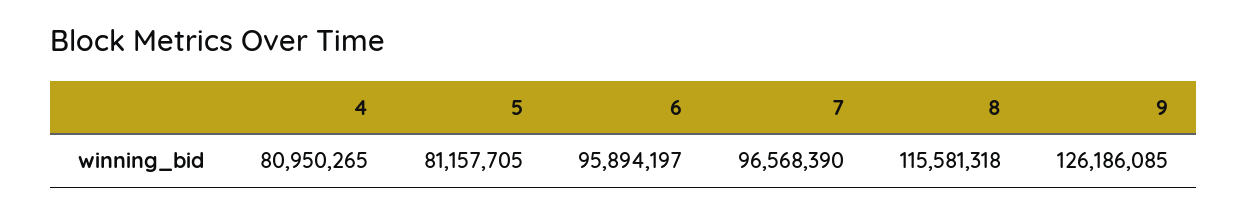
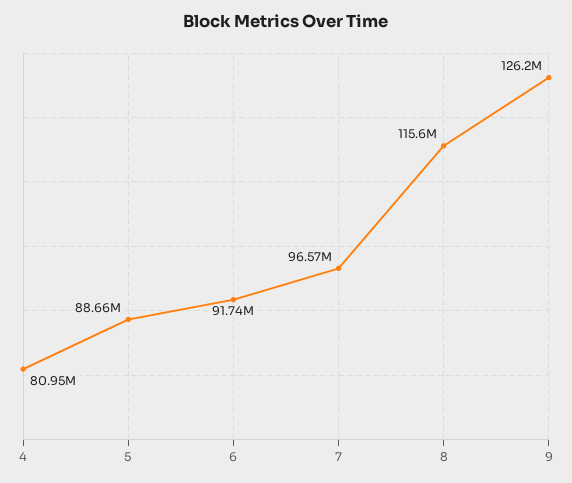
  {
    "4": 80950265,
-   "5": 81157705,
+   "5": 88660000,
-   "6": 95894197,
+   "6": 91740000,
    "7": 96568390,
    "8": 115581318,
    "9": 126186085
  }

